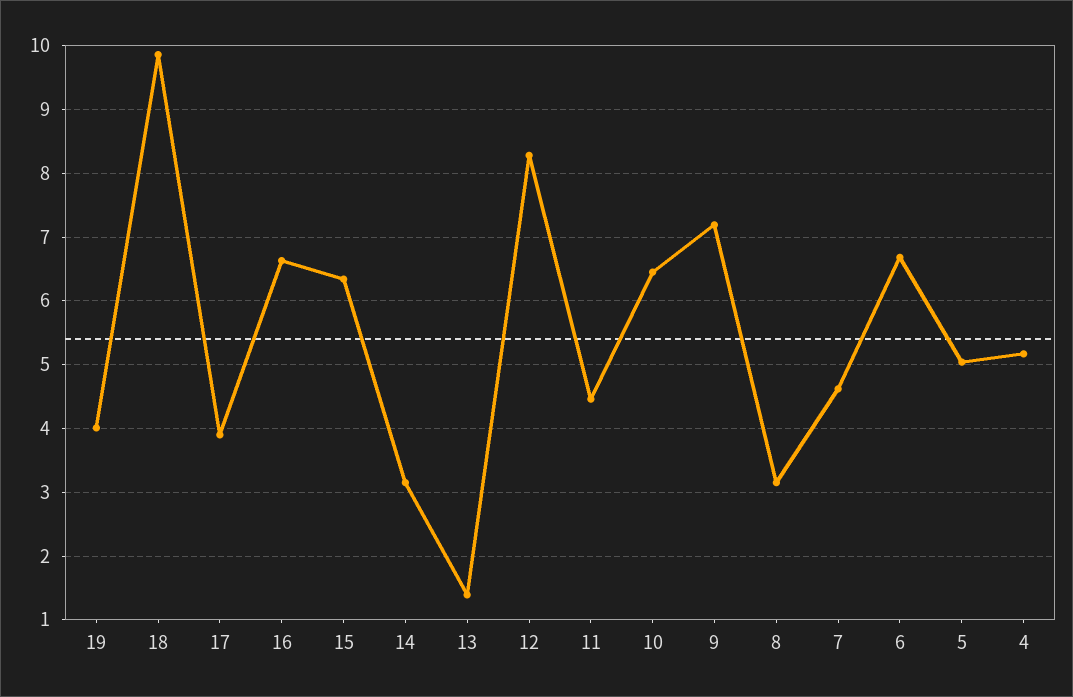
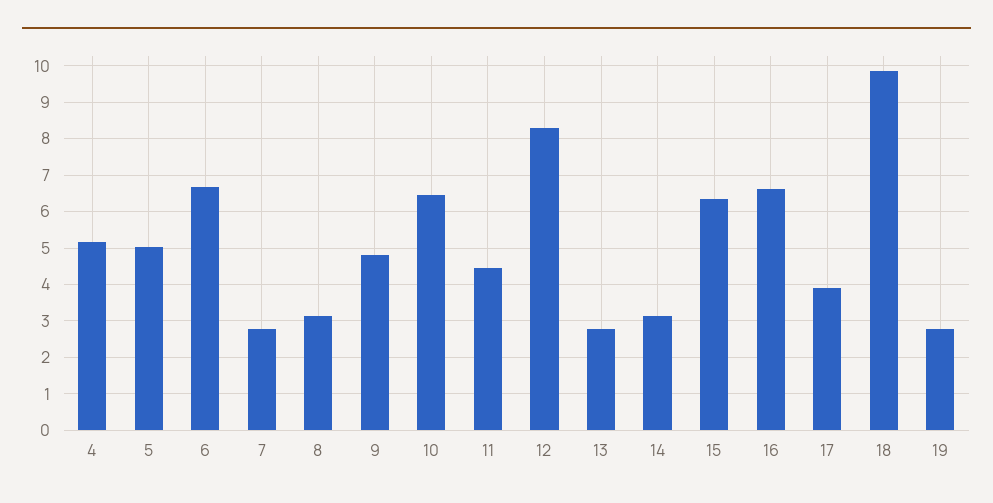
  {
-   "19": 4,
+   "19": 2.8,
    "18": 9.9,
    "17": 3.9,
    "16": 6.6,
    "15": 6.3,
    "14": 3.2,
-   "13": 1.4,
+   "13": 2.8,
    "12": 8.3,
    "11": 4.5,
    "10": 6.5,
-   "9": 7.2,
+   "9": 4.8,
    "8": 3.2,
-   "7": 4.6,
+   "7": 2.8,
    "6": 6.7,
    "5": 5,
    "4": 5.2
  }

